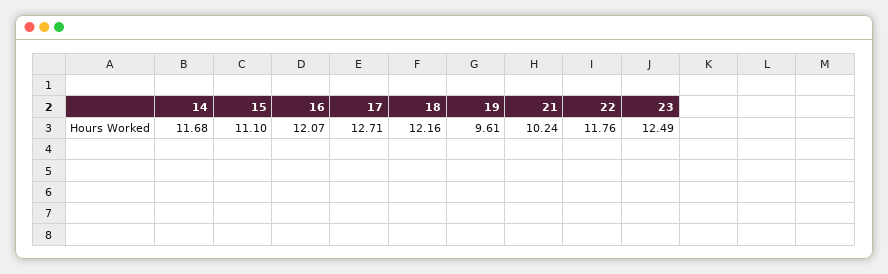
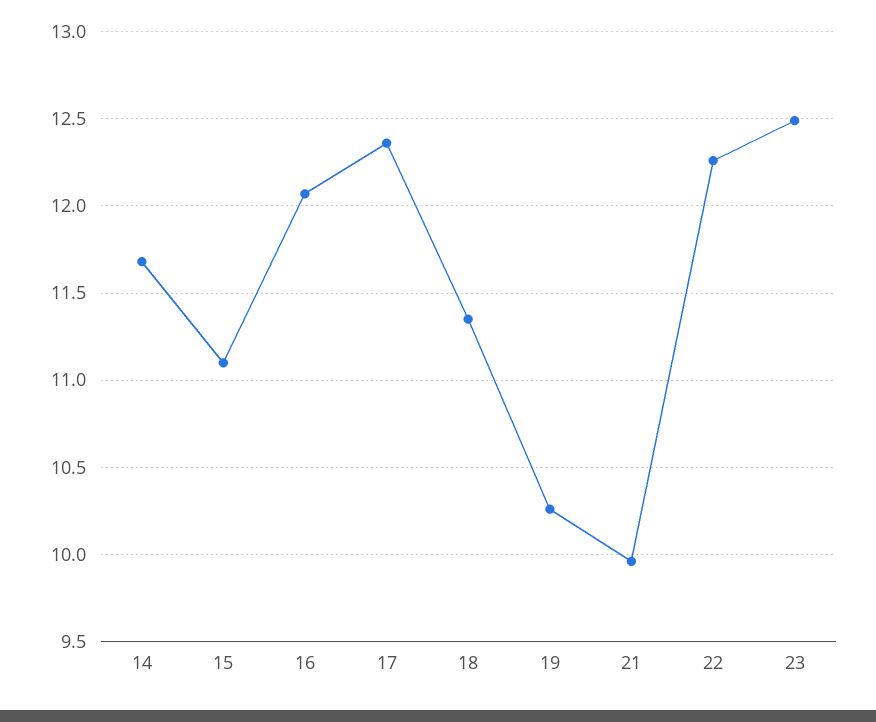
  {
    "14": 11.68,
    "15": 11.1,
    "16": 12.07,
-   "17": 12.71,
+   "17": 12.35,
-   "18": 12.16,
+   "18": 11.35,
-   "19": 9.61,
+   "19": 10.25,
-   "21": 10.24,
+   "21": 9.95,
-   "22": 11.76,
+   "22": 12.25,
    "23": 12.49
  }

